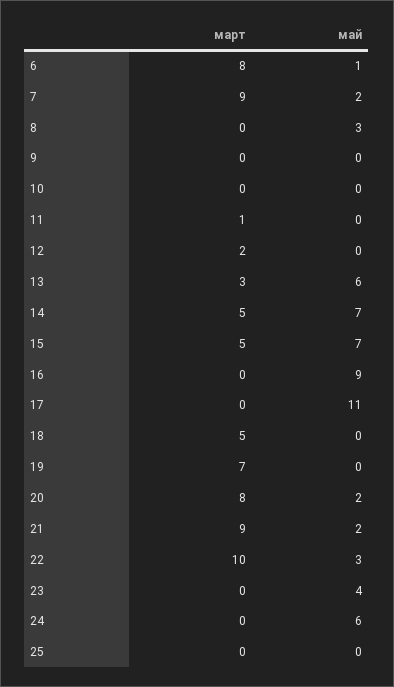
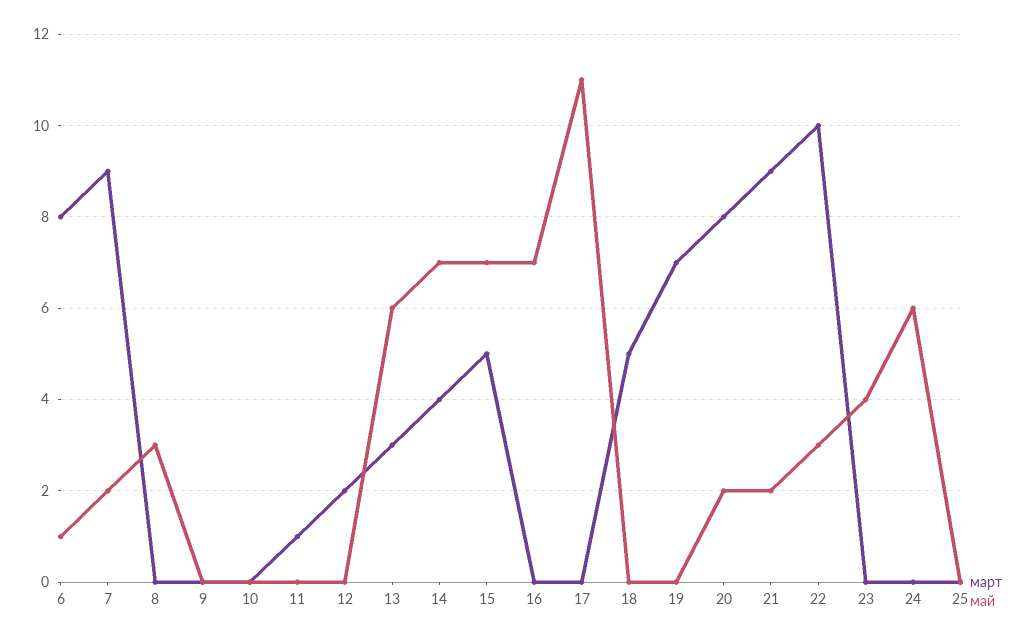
  {
    "март": {
      "6": 8,
      "7": 9,
      "8": 0,
      "9": 0,
      "10": 0,
      "11": 1,
      "12": 2,
      "13": 3,
-     "14": 5,
+     "14": 4,
      "15": 5,
      "16": 0,
      "17": 0,
      "18": 5,
      "19": 7,
      "20": 8,
      "21": 9,
      "22": 10,
      "23": 0,
      "24": 0,
      "25": 0
    },
    "май": {
      "6": 1,
      "7": 2,
      "8": 3,
      "9": 0,
      "10": 0,
      "11": 0,
      "12": 0,
      "13": 6,
      "14": 7,
      "15": 7,
-     "16": 9,
+     "16": 7,
      "17": 11,
      "18": 0,
      "19": 0,
      "20": 2,
      "21": 2,
      "22": 3,
      "23": 4,
      "24": 6,
      "25": 0
    }
  }

